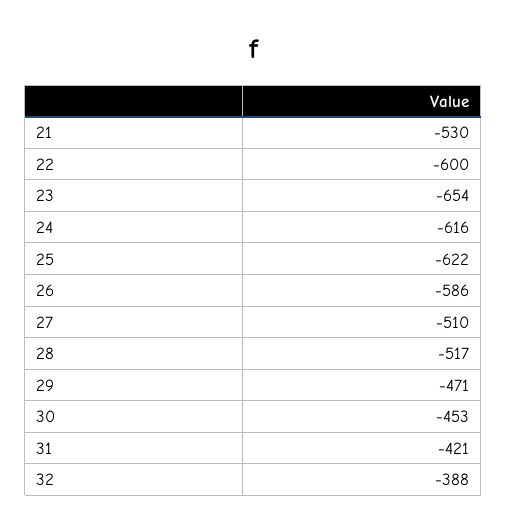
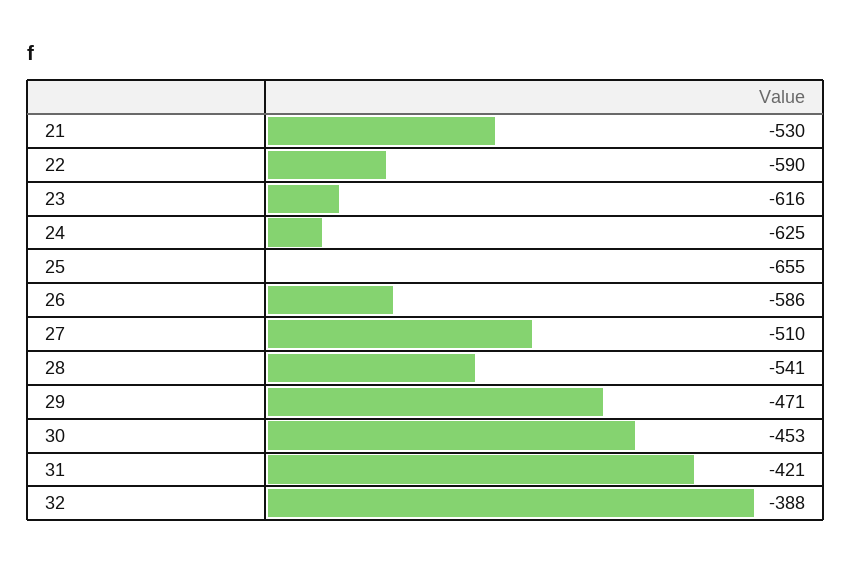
  {
    "21": -530,
-   "22": -600,
+   "22": -590,
-   "23": -654,
+   "23": -616,
-   "24": -616,
+   "24": -625,
-   "25": -622,
+   "25": -655,
    "26": -586,
    "27": -510,
-   "28": -517,
+   "28": -541,
    "29": -471,
    "30": -453,
    "31": -421,
    "32": -388
  }

